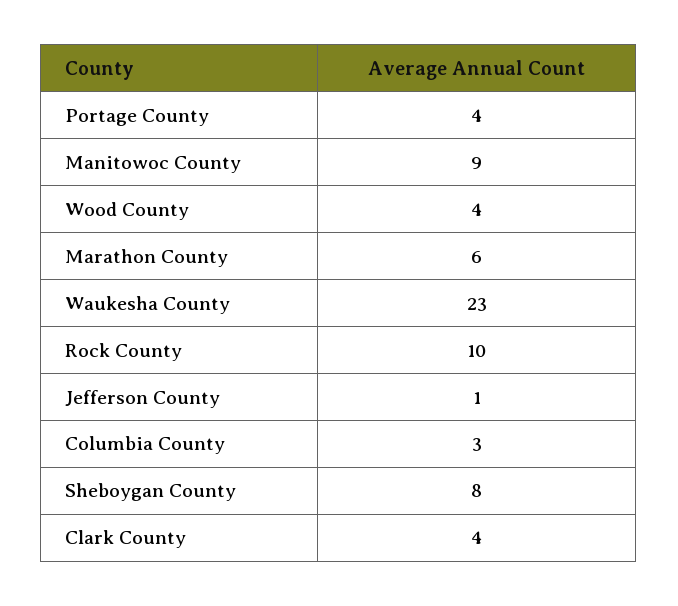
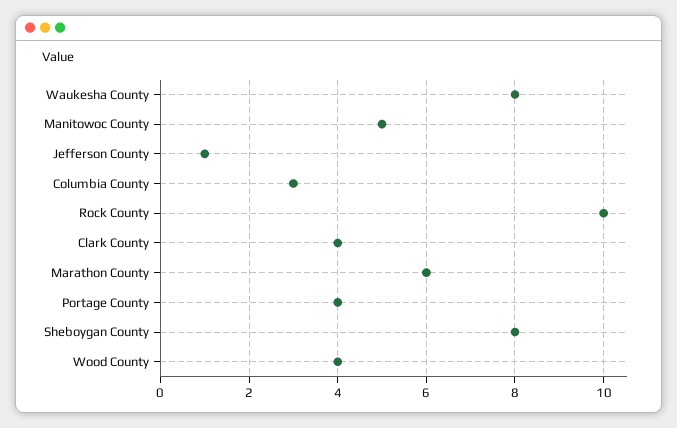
  {
    "Portage County": 4,
-   "Manitowoc County": 9,
+   "Manitowoc County": 5,
    "Wood County": 4,
    "Marathon County": 6,
-   "Waukesha County": 23,
+   "Waukesha County": 8,
    "Rock County": 10,
    "Jefferson County": 1,
    "Columbia County": 3,
    "Sheboygan County": 8,
    "Clark County": 4
  }

